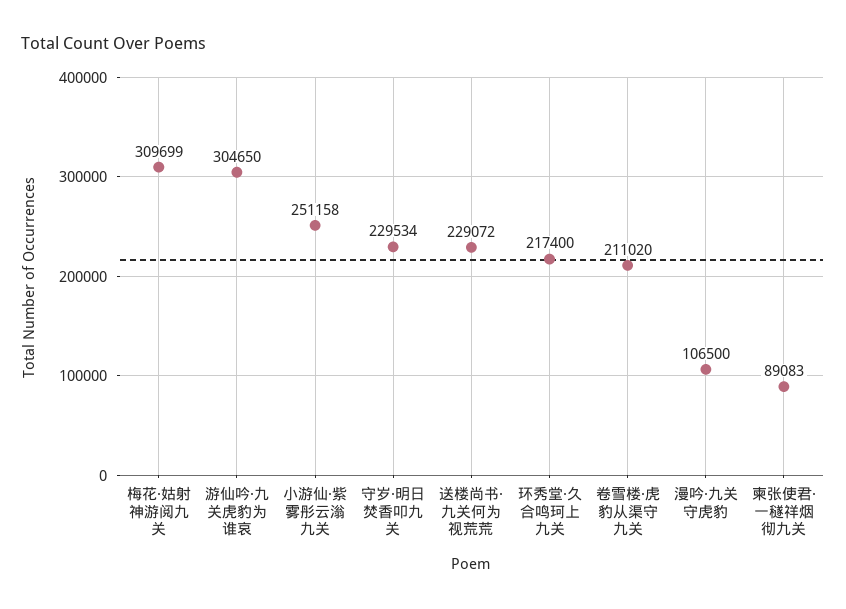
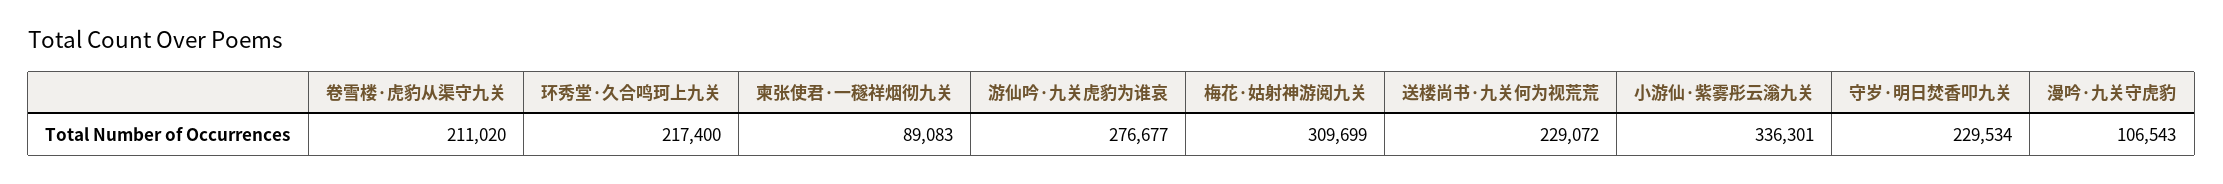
  {
    "梅花·姑射神游阅九关": 309699,
-   "游仙吟·九关虎豹为谁哀": 304650,
+   "游仙吟·九关虎豹为谁哀": 276677,
-   "小游仙·紫雾彤云滃九关": 251158,
+   "小游仙·紫雾彤云滃九关": 336301,
    "守岁·明日焚香叩九关": 229534,
    "送楼尚书·九关何为视荒荒": 229072,
    "环秀堂·久合鸣珂上九关": 217400,
    "卷雪楼·虎豹从渠守九关": 211020,
-   "漫吟·九关守虎豹": 106500,
+   "漫吟·九关守虎豹": 106543,
    "柬张使君·一穟祥烟彻九关": 89083
  }

